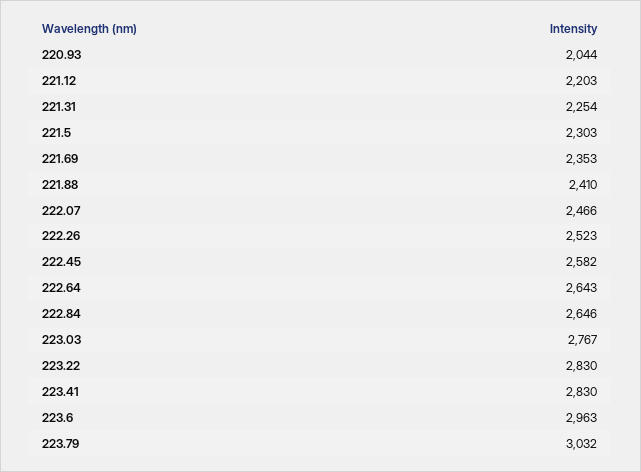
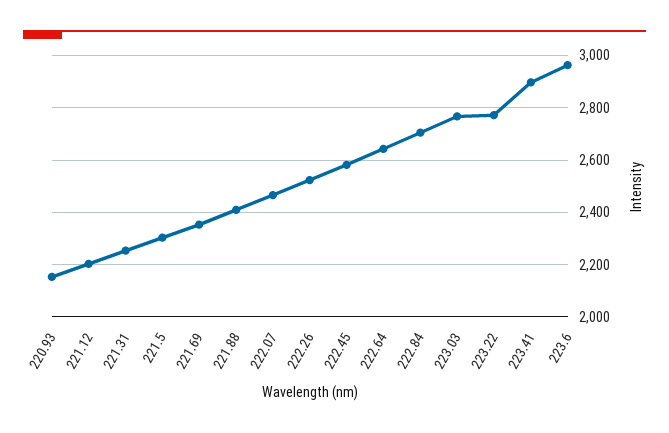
  {
-   "220.93": 2044,
+   "220.93": 2150,
    "221.12": 2203,
    "221.31": 2254,
    "221.5": 2303,
    "221.69": 2353,
    "221.88": 2410,
    "222.07": 2466,
    "222.26": 2523,
    "222.45": 2582,
    "222.64": 2643,
-   "222.84": 2646,
+   "222.84": 2700,
    "223.03": 2767,
-   "223.22": 2830,
+   "223.22": 2775,
-   "223.41": 2830,
+   "223.41": 2900,
-   "223.6": 2963,
+   "223.6": 2963
-   "223.79": 3032
  }

